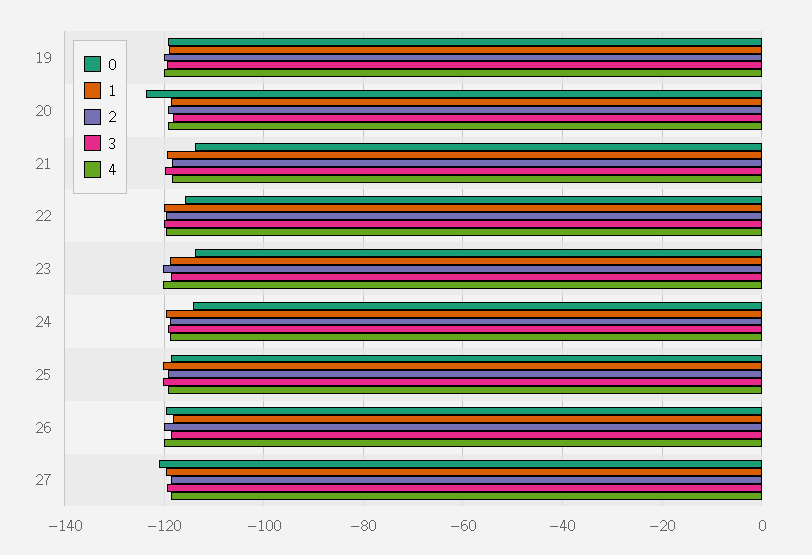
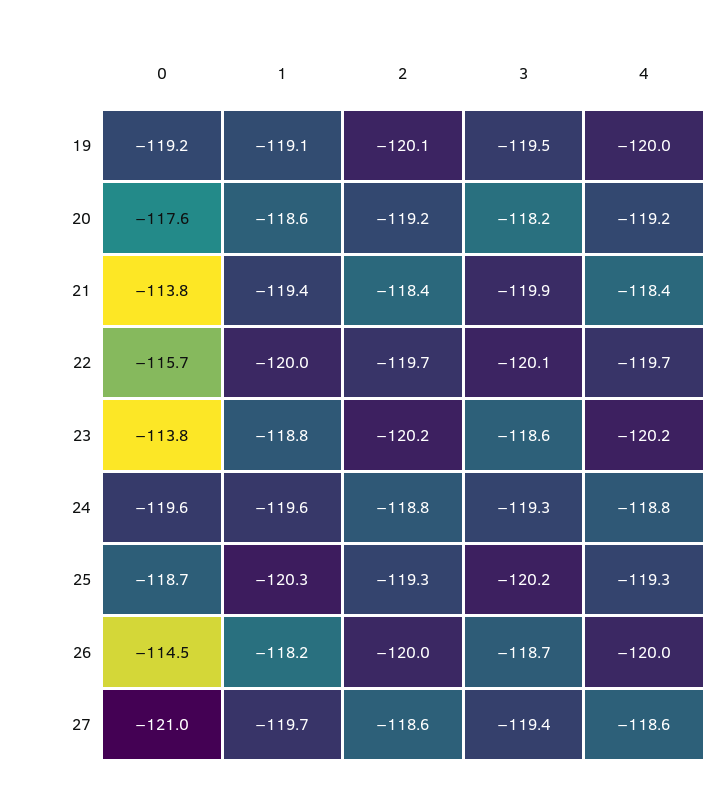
  {
    "0": {
      "19": -119.2,
-     "20": -124,
+     "20": -117.6,
      "21": -113.8,
      "22": -115.7,
      "23": -113.8,
-     "24": -114,
+     "24": -119.6,
      "25": -118.7,
-     "26": -120,
+     "26": -114.5,
      "27": -121
    },
    "1": {
      "19": -119.1,
      "20": -118.6,
      "21": -119.4,
      "22": -120,
      "23": -118.8,
      "24": -119.6,
      "25": -120.3,
      "26": -118.2,
      "27": -119.7
    },
    "2": {
      "19": -120.1,
      "20": -119.2,
      "21": -118.4,
      "22": -119.7,
      "23": -120.2,
      "24": -118.8,
      "25": -119.3,
      "26": -120,
      "27": -118.6
    },
    "3": {
      "19": -119.5,
      "20": -118.2,
      "21": -119.9,
      "22": -120.1,
      "23": -118.6,
      "24": -119.3,
      "25": -120.2,
      "26": -118.7,
      "27": -119.4
    },
    "4": {
      "19": -120,
      "20": -119.2,
      "21": -118.4,
      "22": -119.7,
      "23": -120.2,
      "24": -118.8,
      "25": -119.3,
      "26": -120,
      "27": -118.6
    }
  }

